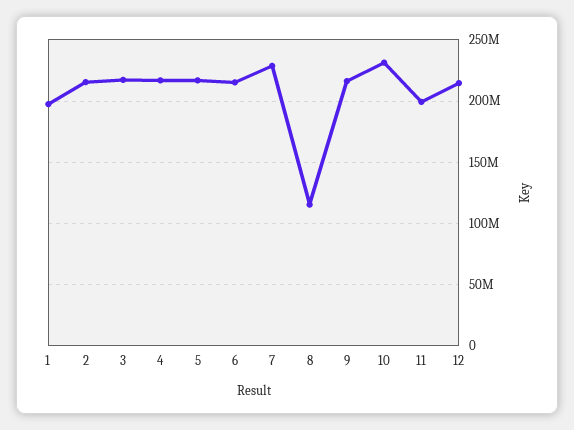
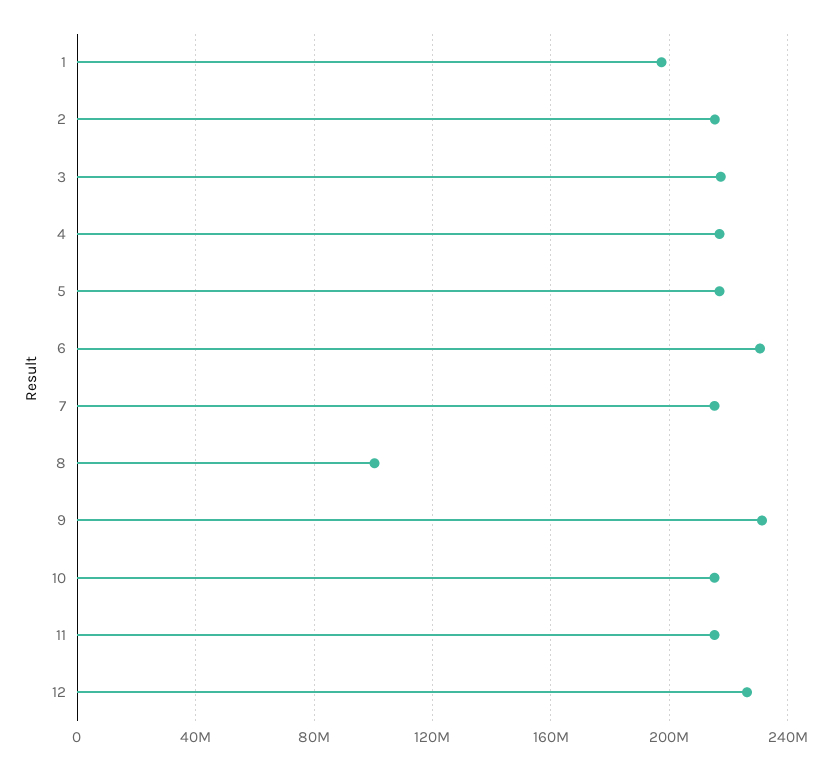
  {
    "1": 195000000,
    "2": 215000000,
    "3": 215000000,
    "4": 215000000,
    "5": 215000000,
-   "6": 215000000,
+   "6": 230000000,
-   "7": 230000000,
+   "7": 215000000,
-   "8": 115000000,
+   "8": 100000000,
-   "9": 215000000,
+   "9": 230000000,
-   "10": 230000000,
+   "10": 215000000,
-   "11": 200000000,
+   "11": 215000000,
-   "12": 215000000
+   "12": 225000000
  }

